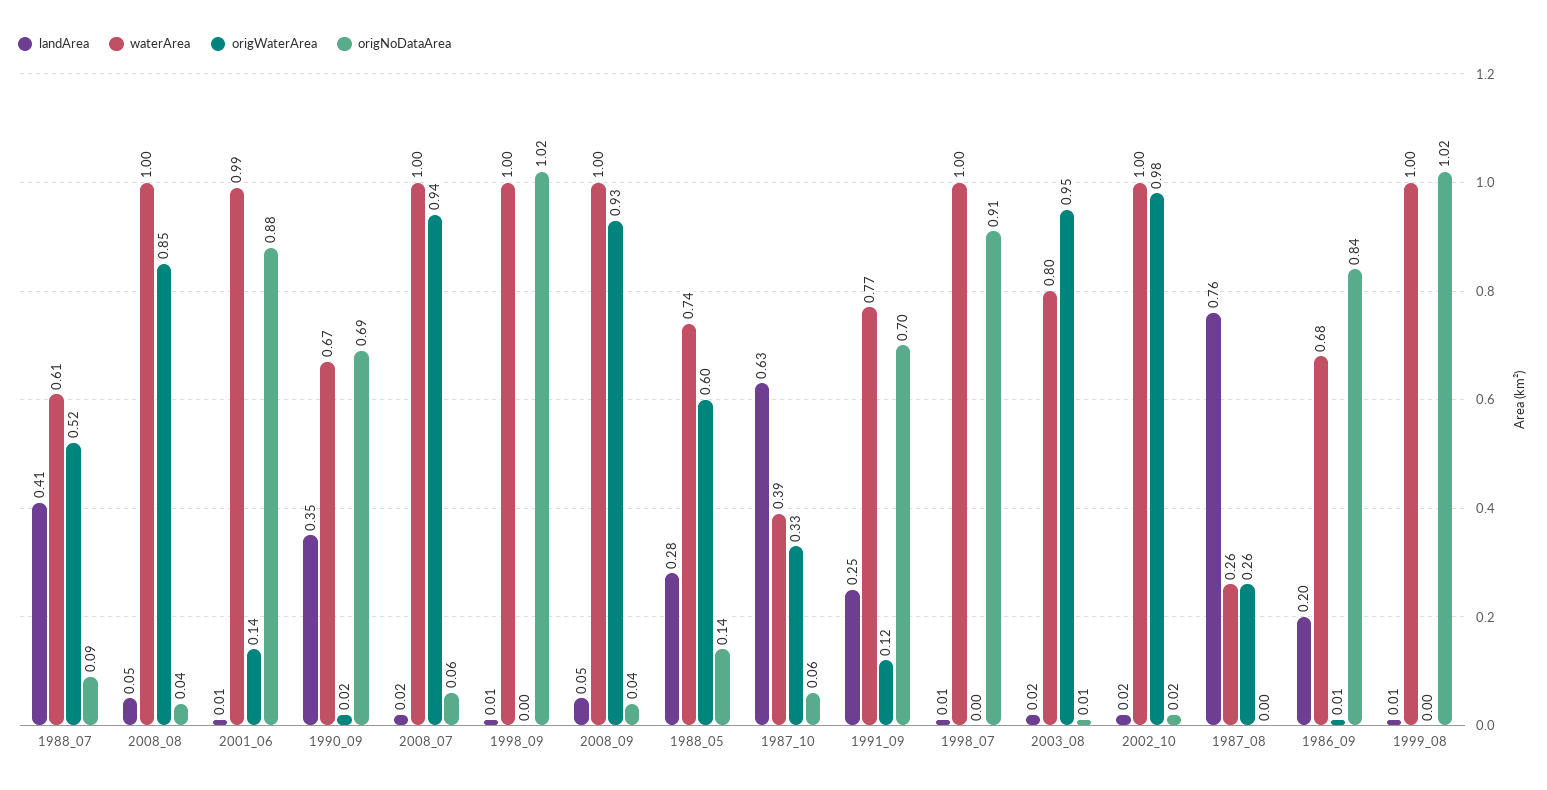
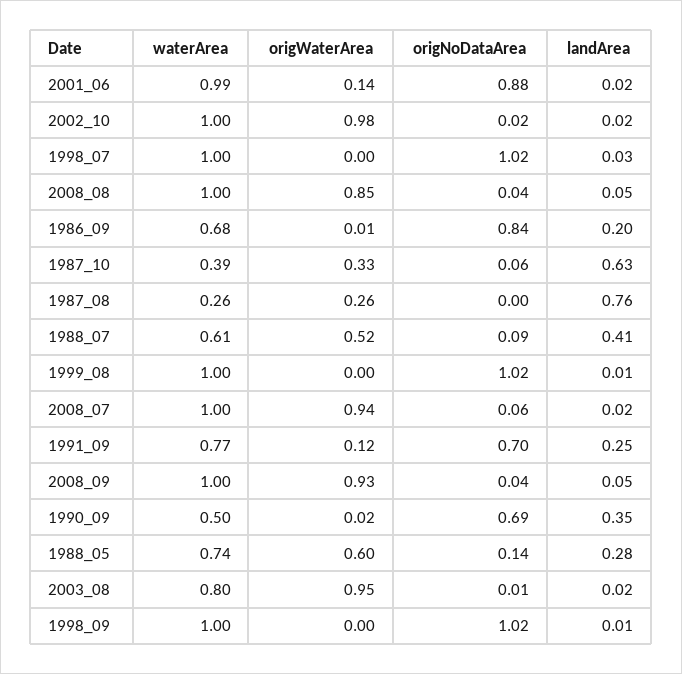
  {
    "landArea": {
      "1988_07": 0.41,
      "2008_08": 0.05,
-     "2001_06": 0.01,
+     "2001_06": 0.02,
      "1990_09": 0.35,
      "2008_07": 0.02,
      "1998_09": 0.01,
      "2008_09": 0.05,
      "1988_05": 0.28,
      "1987_10": 0.63,
      "1991_09": 0.25,
-     "1998_07": 0.01,
+     "1998_07": 0.03,
      "2003_08": 0.02,
      "2002_10": 0.02,
      "1987_08": 0.76,
      "1986_09": 0.2,
      "1999_08": 0.01
    },
    "waterArea": {
      "1988_07": 0.61,
      "2008_08": 1,
      "2001_06": 0.99,
-     "1990_09": 0.67,
+     "1990_09": 0.5,
      "2008_07": 1,
      "1998_09": 1,
      "2008_09": 1,
      "1988_05": 0.74,
      "1987_10": 0.39,
      "1991_09": 0.77,
      "1998_07": 1,
      "2003_08": 0.8,
      "2002_10": 1,
      "1987_08": 0.26,
      "1986_09": 0.68,
      "1999_08": 1
    },
    "origWaterArea": {
      "1988_07": 0.52,
      "2008_08": 0.85,
      "2001_06": 0.14,
      "1990_09": 0.02,
      "2008_07": 0.94,
      "1998_09": 0,
      "2008_09": 0.93,
      "1988_05": 0.6,
      "1987_10": 0.33,
      "1991_09": 0.12,
      "1998_07": 0,
      "2003_08": 0.95,
      "2002_10": 0.98,
      "1987_08": 0.26,
      "1986_09": 0.01,
      "1999_08": 0
    },
    "origNoDataArea": {
      "1988_07": 0.09,
      "2008_08": 0.04,
      "2001_06": 0.88,
      "1990_09": 0.69,
      "2008_07": 0.06,
      "1998_09": 1.02,
      "2008_09": 0.04,
      "1988_05": 0.14,
      "1987_10": 0.06,
      "1991_09": 0.7,
-     "1998_07": 0.91,
+     "1998_07": 1.02,
      "2003_08": 0.01,
      "2002_10": 0.02,
      "1987_08": 0,
      "1986_09": 0.84,
      "1999_08": 1.02
    }
  }

